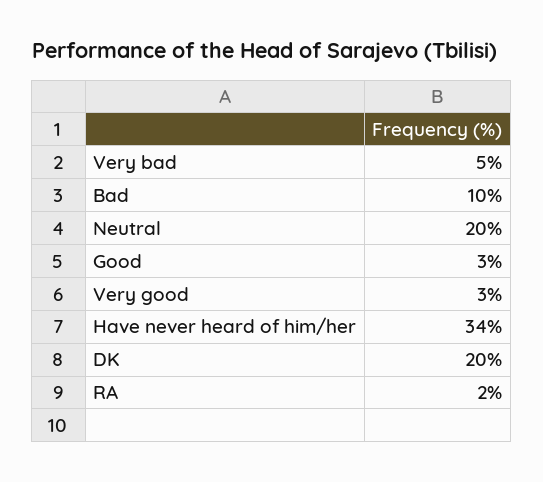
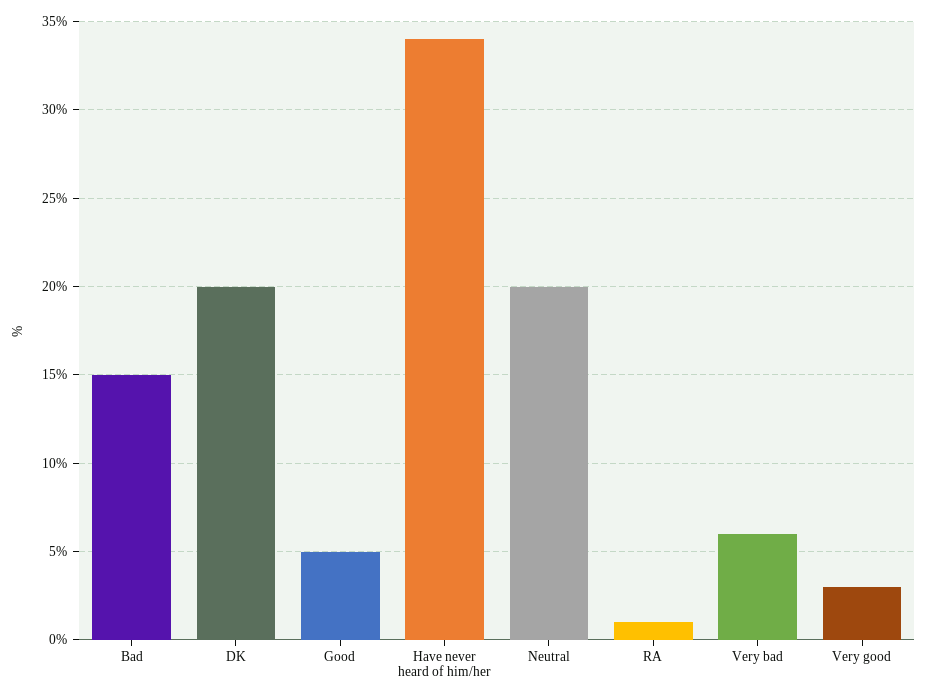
  {
-   "Very bad": 5,
+   "Very bad": 6,
-   "Bad": 10,
+   "Bad": 15,
    "Neutral": 20,
-   "Good": 3,
+   "Good": 5,
    "Very good": 3,
    "Have never heard of him/her": 34,
    "DK": 20,
-   "RA": 2
+   "RA": 1
  }

